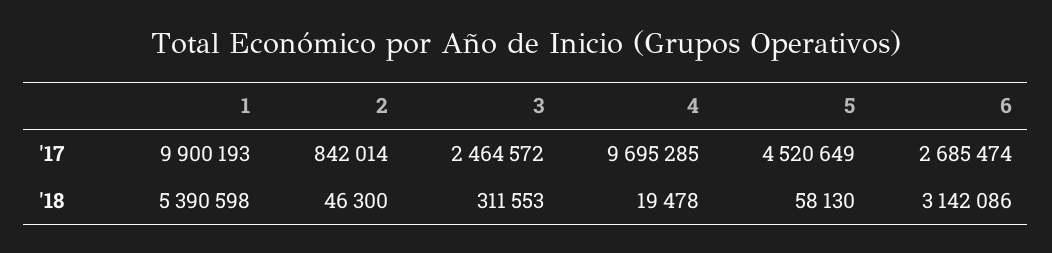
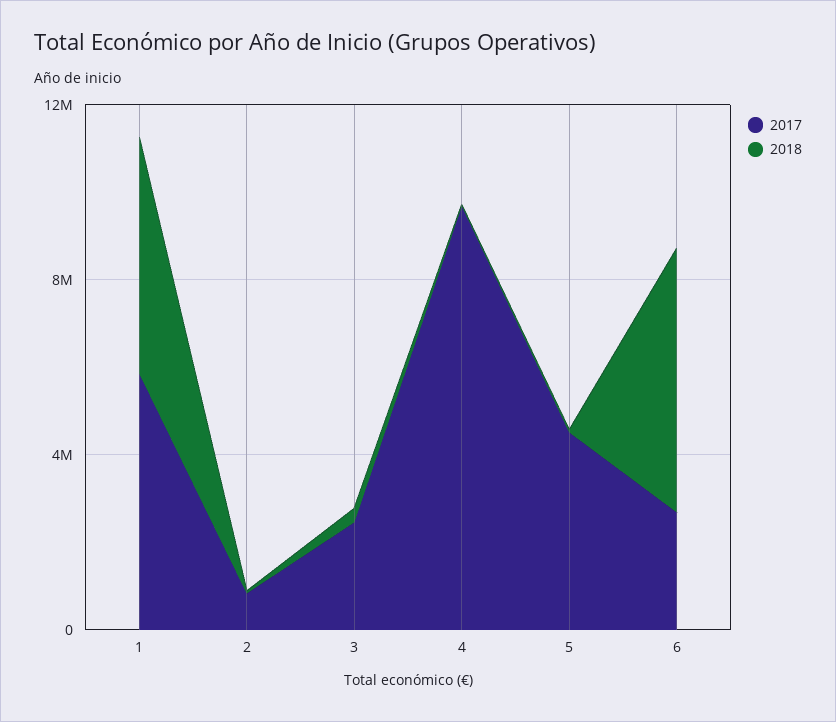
  {
    "'17": {
-     "1": 9900193,
+     "1": 6000000,
      "2": 842014,
      "3": 2464572,
      "4": 9695285,
      "5": 4520649,
      "6": 2685474
    },
    "'18": {
      "1": 5390598,
      "2": 46300,
      "3": 311553,
      "4": 19478,
      "5": 58130,
-     "6": 3142086
+     "6": 6000000
    }
  }

